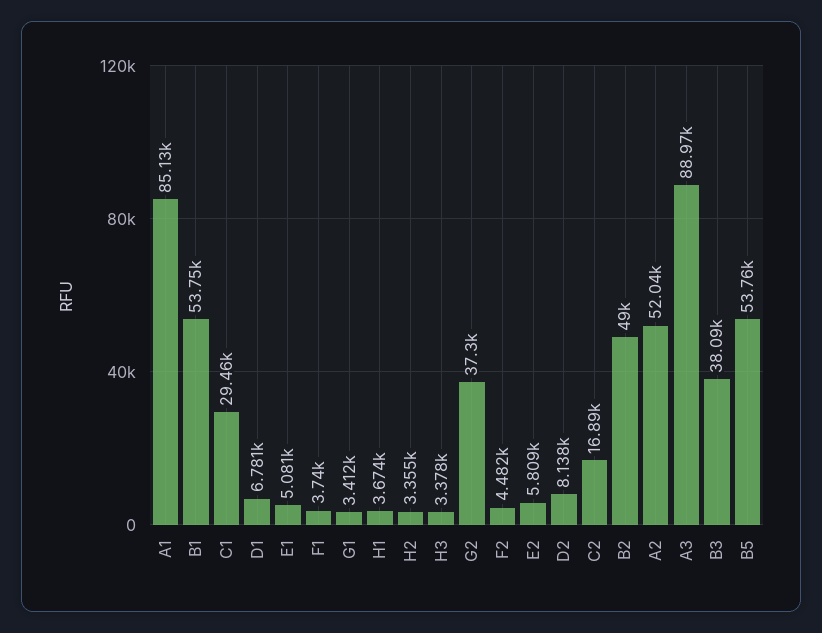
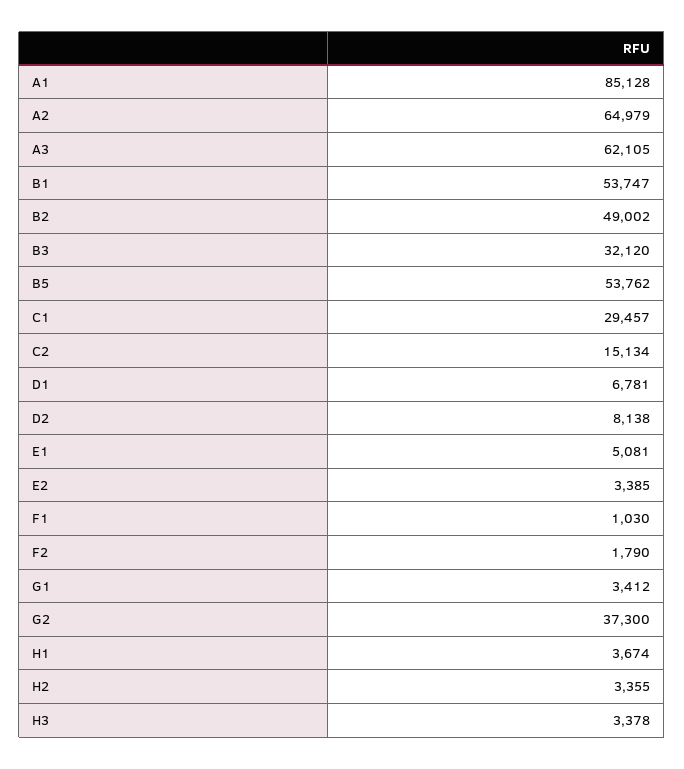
  {
    "A1": 85128,
    "B1": 53747,
    "C1": 29457,
    "D1": 6781,
    "E1": 5081,
-   "F1": 3740,
+   "F1": 1030,
    "G1": 3412,
    "H1": 3674,
    "H2": 3355,
    "H3": 3378,
    "G2": 37300,
-   "F2": 4482,
+   "F2": 1790,
-   "E2": 5809,
+   "E2": 3385,
    "D2": 8138,
-   "C2": 16890,
+   "C2": 15134,
    "B2": 49002,
-   "A2": 52040,
+   "A2": 64979,
-   "A3": 88970,
+   "A3": 62105,
-   "B3": 38090,
+   "B3": 32120,
    "B5": 53762
  }

